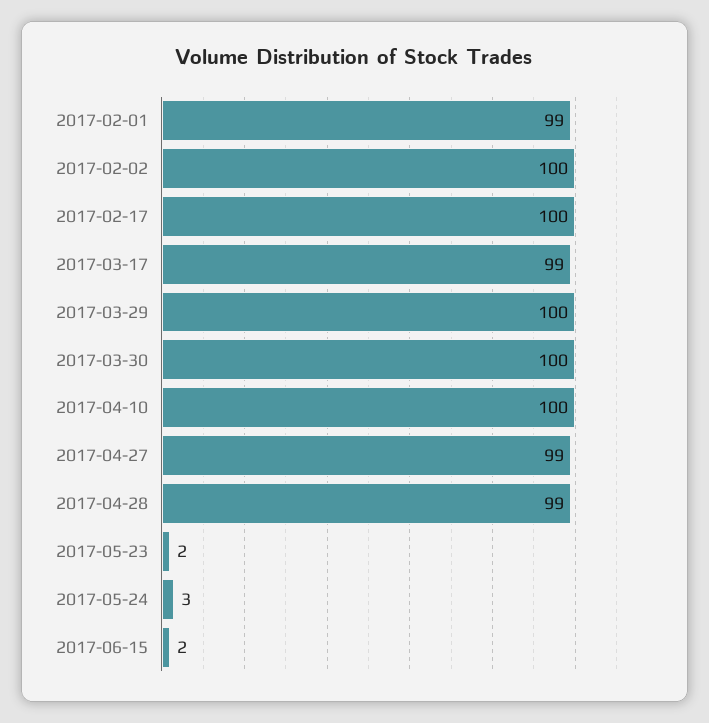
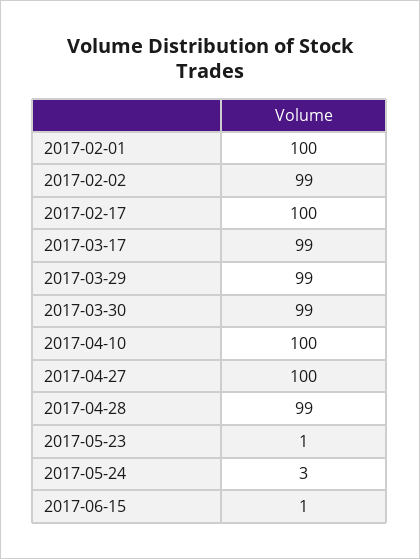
  {
-   "2017-02-01": 99,
+   "2017-02-01": 100,
-   "2017-02-02": 100,
+   "2017-02-02": 99,
    "2017-02-17": 100,
    "2017-03-17": 99,
-   "2017-03-29": 100,
+   "2017-03-29": 99,
-   "2017-03-30": 100,
+   "2017-03-30": 99,
    "2017-04-10": 100,
-   "2017-04-27": 99,
+   "2017-04-27": 100,
    "2017-04-28": 99,
-   "2017-05-23": 2,
+   "2017-05-23": 1,
    "2017-05-24": 3,
-   "2017-06-15": 2
+   "2017-06-15": 1
  }

